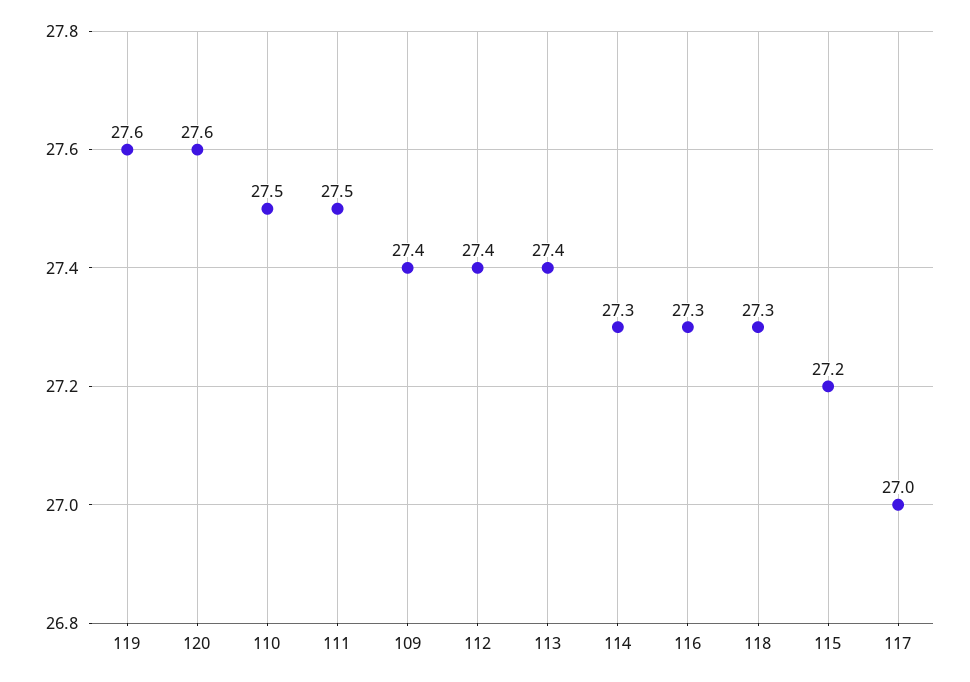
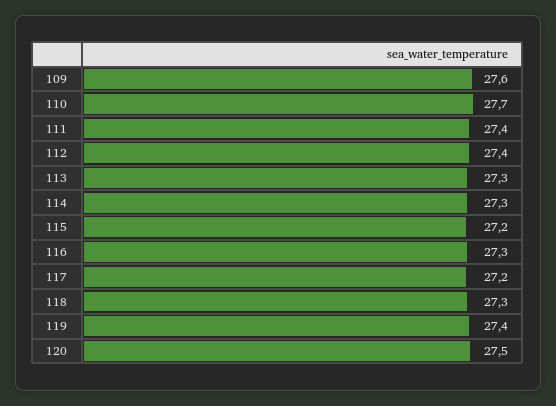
  {
-   "119": 27.6,
+   "119": 27.4,
-   "120": 27.6,
+   "120": 27.5,
-   "110": 27.5,
+   "110": 27.7,
-   "111": 27.5,
+   "111": 27.4,
-   "109": 27.4,
+   "109": 27.6,
    "112": 27.4,
-   "113": 27.4,
+   "113": 27.3,
    "114": 27.3,
    "116": 27.3,
    "118": 27.3,
    "115": 27.2,
-   "117": 27
+   "117": 27.2
  }

